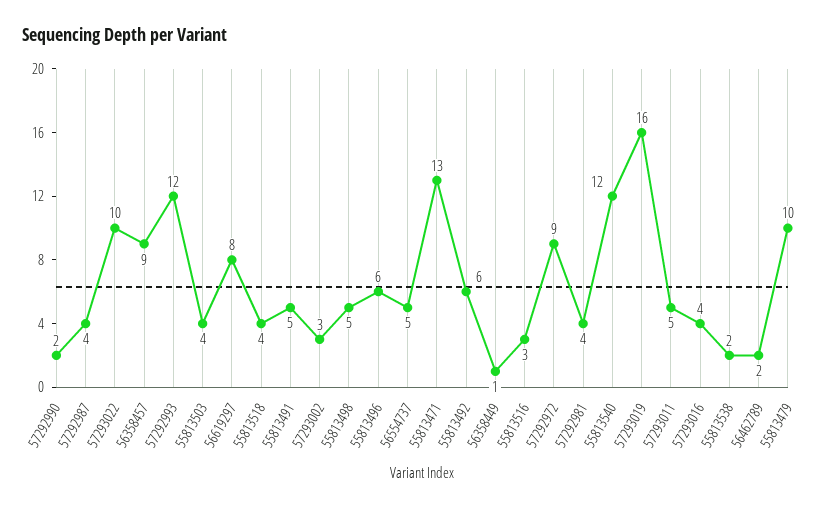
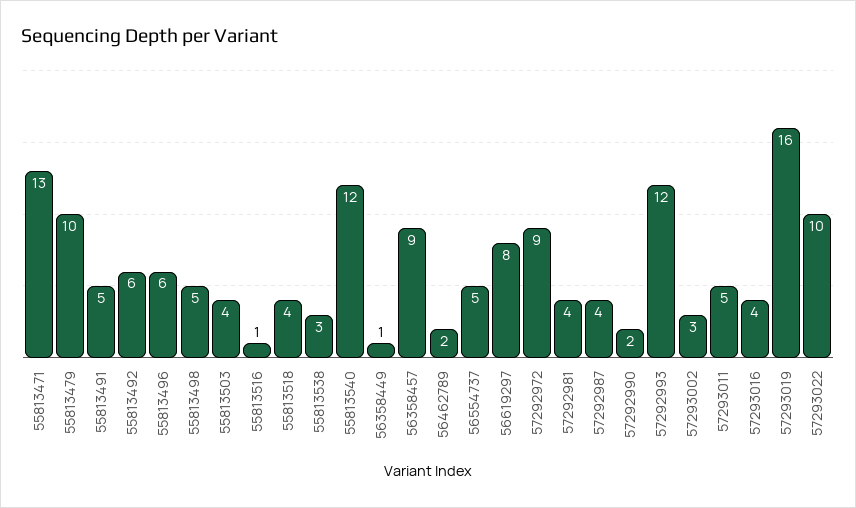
  {
    "57292990": 2,
    "57292987": 4,
    "57293022": 10,
    "56358457": 9,
    "57292993": 12,
    "55813503": 4,
    "56619297": 8,
    "55813518": 4,
    "55813491": 5,
    "57293002": 3,
    "55813498": 5,
    "55813496": 6,
    "56554737": 5,
    "55813471": 13,
    "55813492": 6,
    "56358449": 1,
-   "55813516": 3,
+   "55813516": 1,
    "57292972": 9,
    "57292981": 4,
    "55813540": 12,
    "57293019": 16,
    "57293011": 5,
    "57293016": 4,
-   "55813538": 2,
+   "55813538": 3,
    "56462789": 2,
    "55813479": 10
  }

